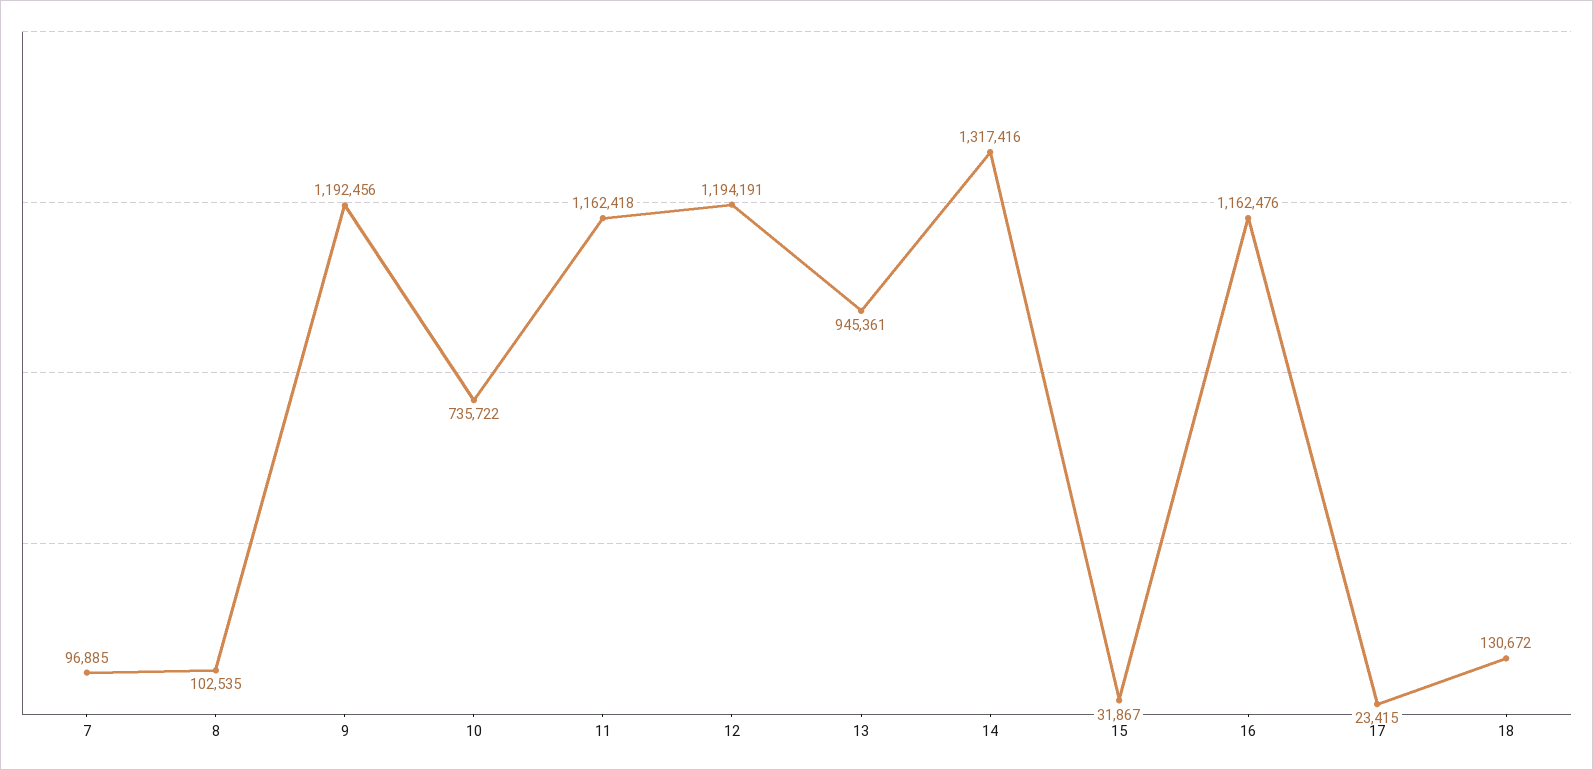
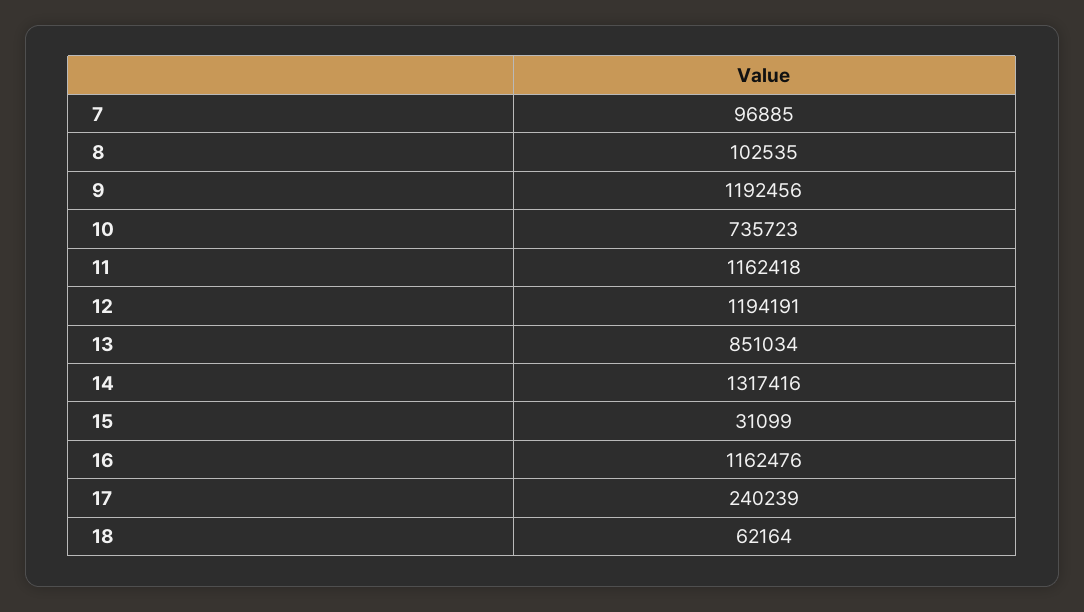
  {
    "7": 96885,
    "8": 102535,
    "9": 1192456,
-   "10": 735722,
+   "10": 735723,
    "11": 1162418,
    "12": 1194191,
-   "13": 945361,
+   "13": 851034,
    "14": 1317416,
-   "15": 31867,
+   "15": 31099,
    "16": 1162476,
-   "17": 23415,
+   "17": 240239,
-   "18": 130672
+   "18": 62164
  }

